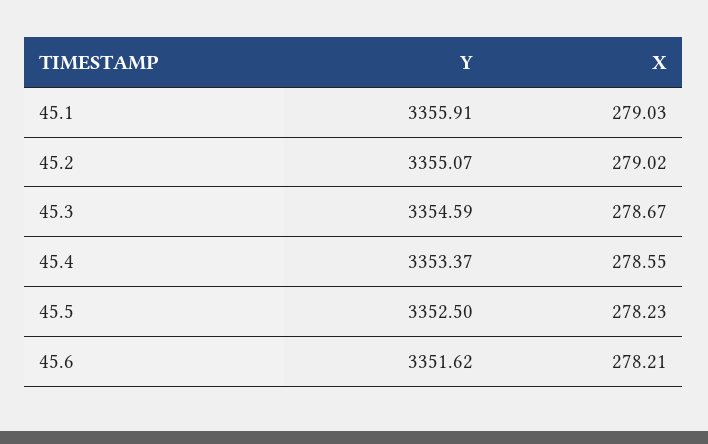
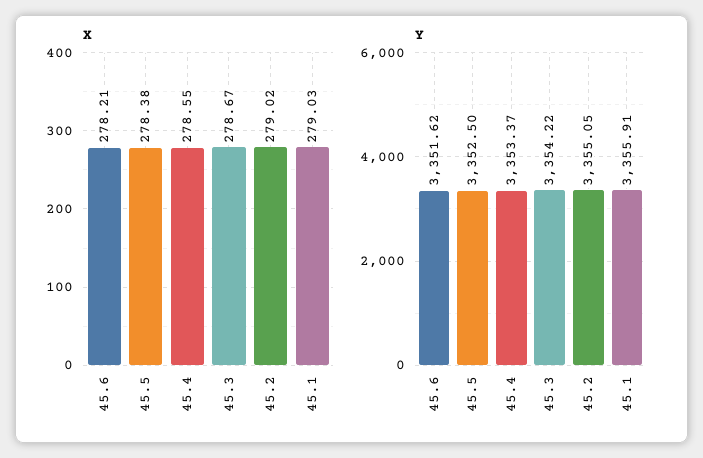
  {
    "Y": {
      "45.1": 3355.91,
-     "45.2": 3355.07,
+     "45.2": 3355.05,
-     "45.3": 3354.59,
+     "45.3": 3354.22,
      "45.4": 3353.37,
      "45.5": 3352.5,
      "45.6": 3351.62
    },
    "X": {
      "45.1": 279.03,
      "45.2": 279.02,
      "45.3": 278.67,
      "45.4": 278.55,
-     "45.5": 278.23,
+     "45.5": 278.38,
      "45.6": 278.21
    }
  }

